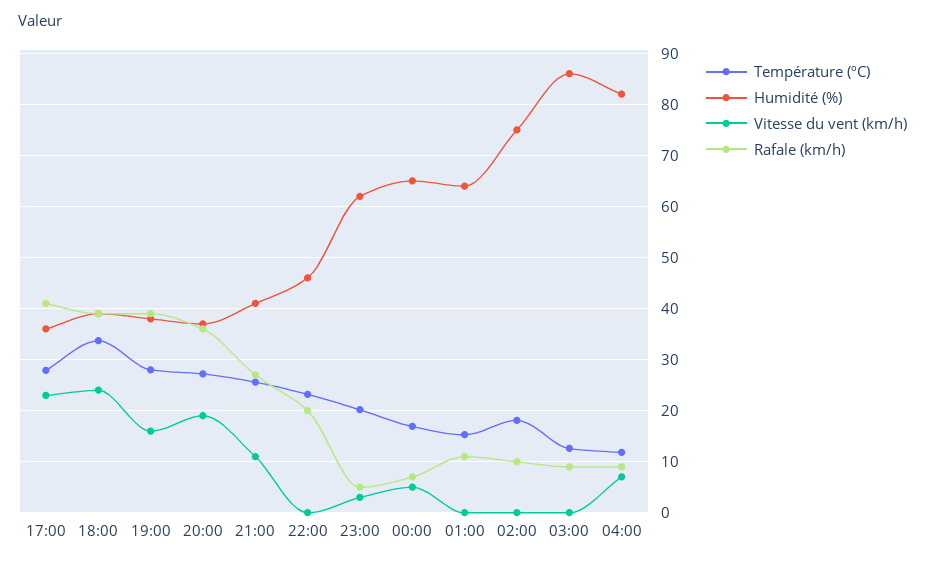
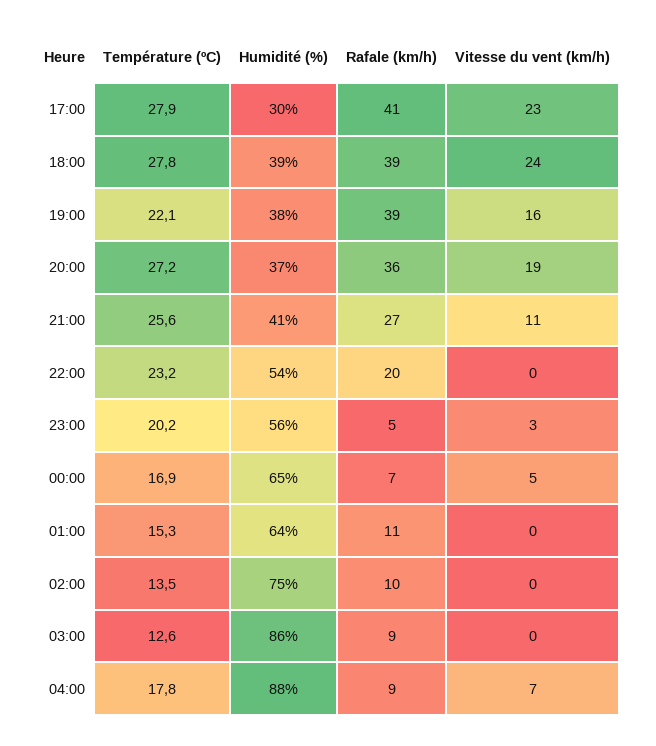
  {
    "Température (ºC)": {
      "17:00": 27.9,
-     "18:00": 34,
+     "18:00": 27.8,
-     "19:00": 28,
+     "19:00": 22.1,
      "20:00": 27.2,
      "21:00": 25.6,
      "22:00": 23.2,
      "23:00": 20.2,
      "00:00": 16.9,
      "01:00": 15.3,
-     "02:00": 18,
+     "02:00": 13.5,
      "03:00": 12.6,
-     "04:00": 12
+     "04:00": 17.8
    },
    "Humidité (%)": {
-     "17:00": 36,
+     "17:00": 30,
      "18:00": 39,
      "19:00": 38,
      "20:00": 37,
      "21:00": 41,
-     "22:00": 46,
+     "22:00": 54,
-     "23:00": 62,
+     "23:00": 56,
      "00:00": 65,
      "01:00": 64,
      "02:00": 75,
      "03:00": 86,
-     "04:00": 82
+     "04:00": 88
    },
    "Vitesse du vent (km/h)": {
      "17:00": 23,
      "18:00": 24,
      "19:00": 16,
      "20:00": 19,
      "21:00": 11,
      "22:00": 0,
      "23:00": 3,
      "00:00": 5,
      "01:00": 0,
      "02:00": 0,
      "03:00": 0,
      "04:00": 7
    },
    "Rafale (km/h)": {
      "17:00": 41,
      "18:00": 39,
      "19:00": 39,
      "20:00": 36,
      "21:00": 27,
      "22:00": 20,
      "23:00": 5,
      "00:00": 7,
      "01:00": 11,
      "02:00": 10,
      "03:00": 9,
      "04:00": 9
    }
  }

